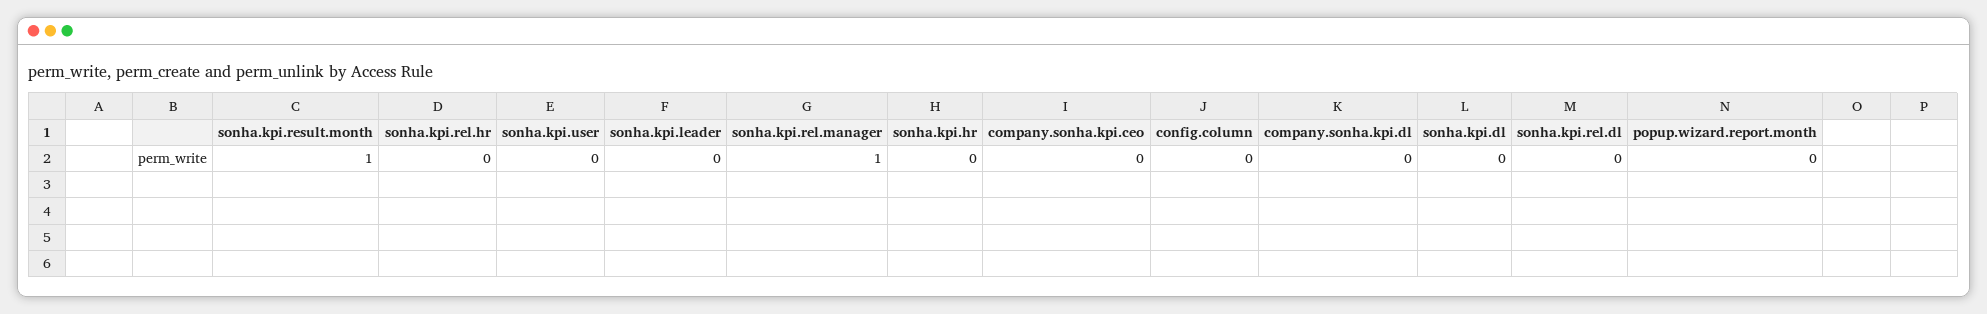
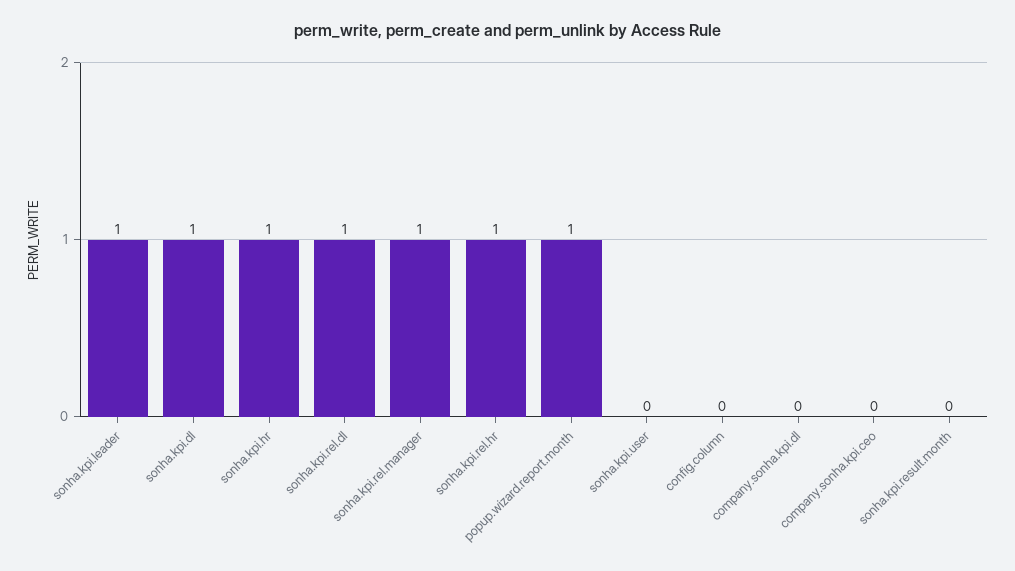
  {
-   "sonha.kpi.result.month": 1,
+   "sonha.kpi.result.month": 0,
-   "sonha.kpi.rel.hr": 0,
+   "sonha.kpi.rel.hr": 1,
    "sonha.kpi.user": 0,
-   "sonha.kpi.leader": 0,
+   "sonha.kpi.leader": 1,
    "sonha.kpi.rel.manager": 1,
-   "sonha.kpi.hr": 0,
+   "sonha.kpi.hr": 1,
    "company.sonha.kpi.ceo": 0,
    "config.column": 0,
    "company.sonha.kpi.dl": 0,
-   "sonha.kpi.dl": 0,
+   "sonha.kpi.dl": 1,
-   "sonha.kpi.rel.dl": 0,
+   "sonha.kpi.rel.dl": 1,
-   "popup.wizard.report.month": 0
+   "popup.wizard.report.month": 1
  }

